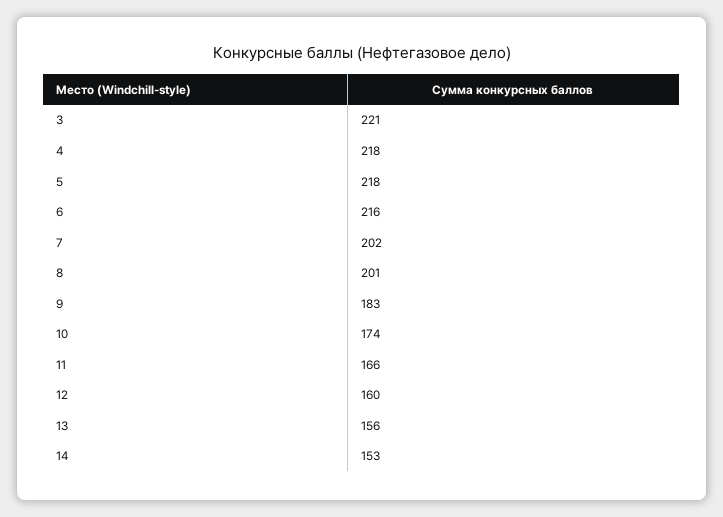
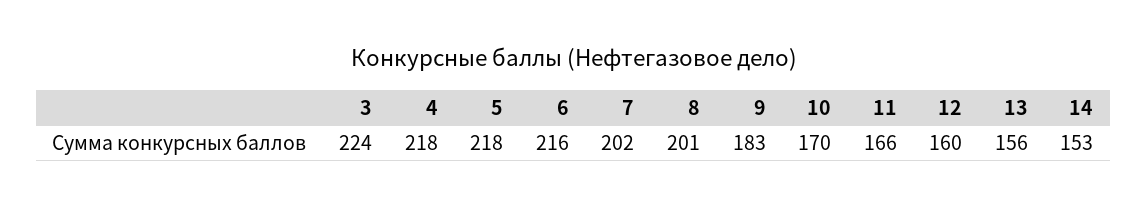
  {
-   "3": 221,
+   "3": 224,
    "4": 218,
    "5": 218,
    "6": 216,
    "7": 202,
    "8": 201,
    "9": 183,
-   "10": 174,
+   "10": 170,
    "11": 166,
    "12": 160,
    "13": 156,
    "14": 153
  }

